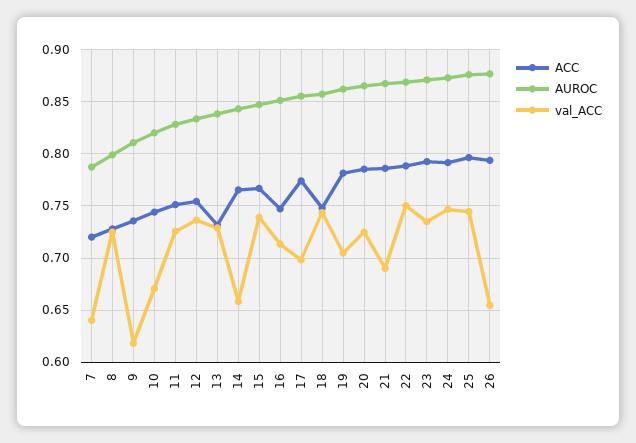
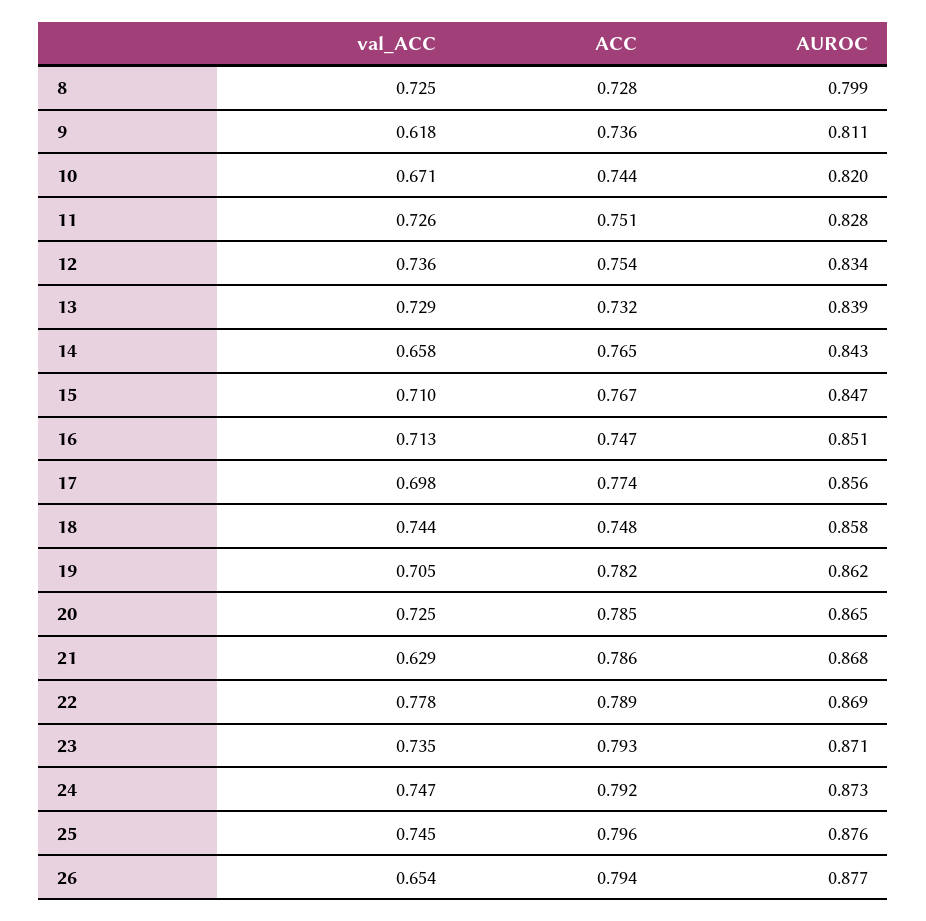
  {
    "ACC": {
-     "7": 0.72,
      "8": 0.728,
      "9": 0.736,
      "10": 0.744,
      "11": 0.751,
      "12": 0.754,
      "13": 0.732,
      "14": 0.765,
      "15": 0.767,
      "16": 0.747,
      "17": 0.774,
      "18": 0.748,
      "19": 0.782,
      "20": 0.785,
      "21": 0.786,
      "22": 0.789,
      "23": 0.793,
      "24": 0.792,
      "25": 0.796,
      "26": 0.794
    },
    "AUROC": {
-     "7": 0.79,
      "8": 0.799,
      "9": 0.811,
      "10": 0.82,
      "11": 0.828,
      "12": 0.834,
      "13": 0.839,
      "14": 0.843,
      "15": 0.847,
      "16": 0.851,
      "17": 0.856,
      "18": 0.858,
      "19": 0.862,
      "20": 0.865,
      "21": 0.868,
      "22": 0.869,
      "23": 0.871,
      "24": 0.873,
      "25": 0.876,
      "26": 0.877
    },
    "val_ACC": {
-     "7": 0.64,
      "8": 0.725,
      "9": 0.618,
      "10": 0.671,
      "11": 0.726,
      "12": 0.736,
      "13": 0.729,
      "14": 0.658,
-     "15": 0.74,
+     "15": 0.71,
      "16": 0.713,
      "17": 0.698,
      "18": 0.744,
      "19": 0.705,
      "20": 0.725,
-     "21": 0.69,
+     "21": 0.629,
-     "22": 0.75,
+     "22": 0.778,
      "23": 0.735,
      "24": 0.747,
      "25": 0.745,
      "26": 0.654
    }
  }

